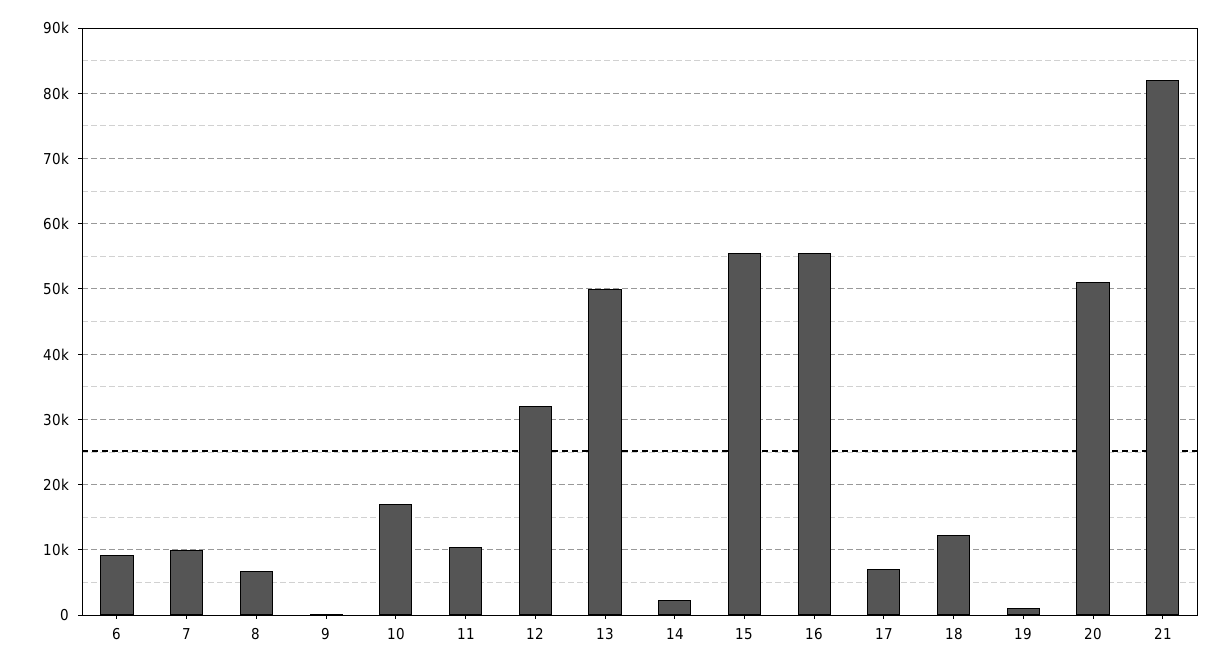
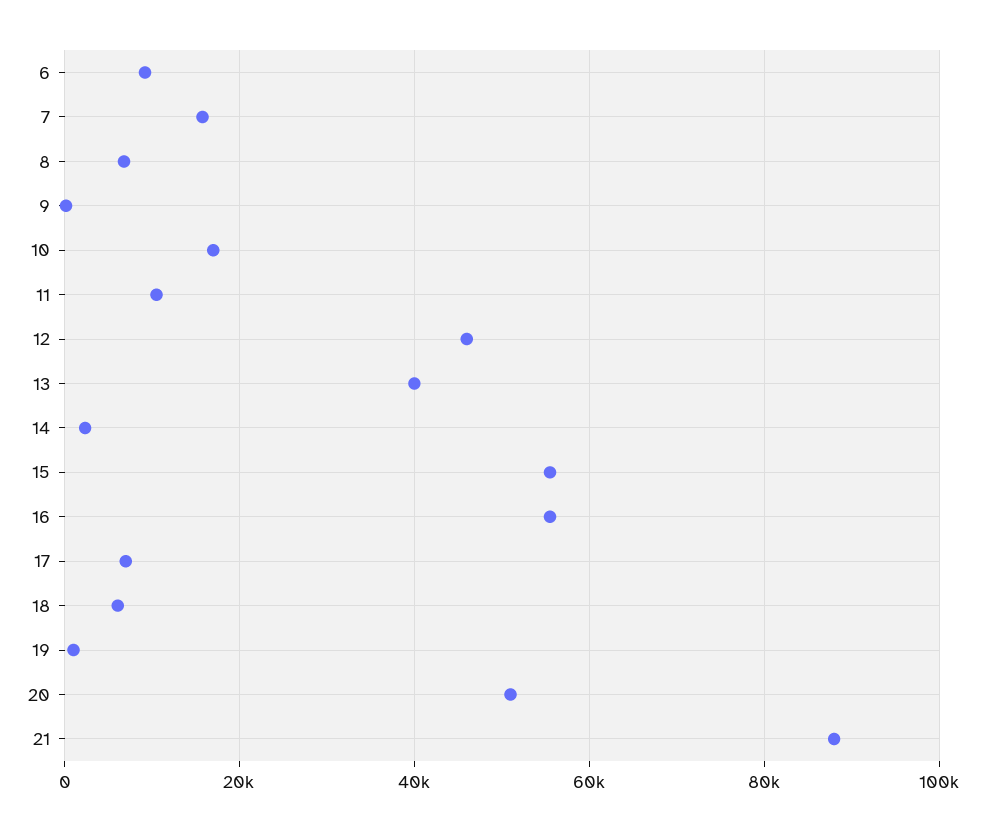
  {
    "6": 9000,
-   "7": 10000,
+   "7": 16000,
    "8": 7000,
    "9": 0,
    "10": 17000,
    "11": 11000,
-   "12": 32000,
+   "12": 46000,
-   "13": 50000,
+   "13": 40000,
    "14": 2000,
    "15": 56000,
    "16": 56000,
    "17": 7000,
-   "18": 12000,
+   "18": 6000,
    "19": 1000,
    "20": 51000,
-   "21": 82000
+   "21": 88000
  }

